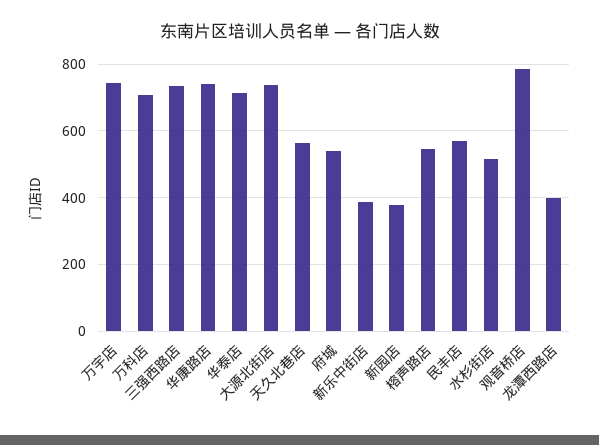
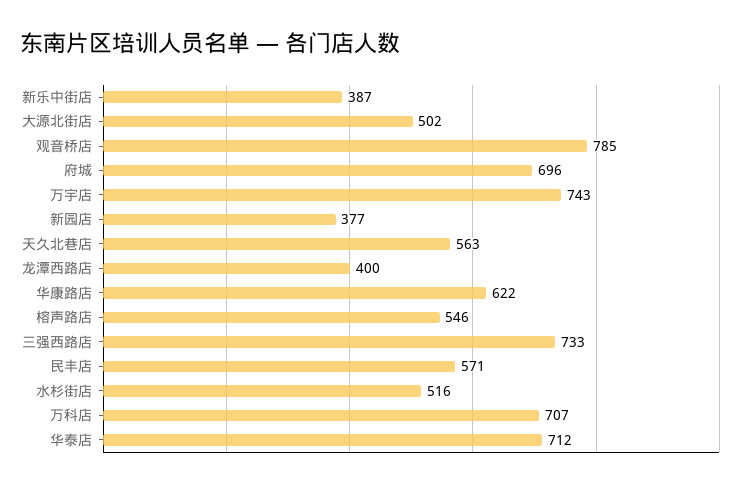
  {
    "万宇店": 743,
    "万科店": 707,
    "三强西路店": 733,
-   "华康路店": 740,
+   "华康路店": 622,
    "华泰店": 712,
-   "大源北街店": 740,
+   "大源北街店": 502,
    "天久北巷店": 563,
-   "府城": 540,
+   "府城": 696,
    "新乐中街店": 387,
    "新园店": 377,
    "榕声路店": 546,
    "民丰店": 571,
    "水杉街店": 516,
    "观音桥店": 785,
    "龙潭西路店": 400
  }

